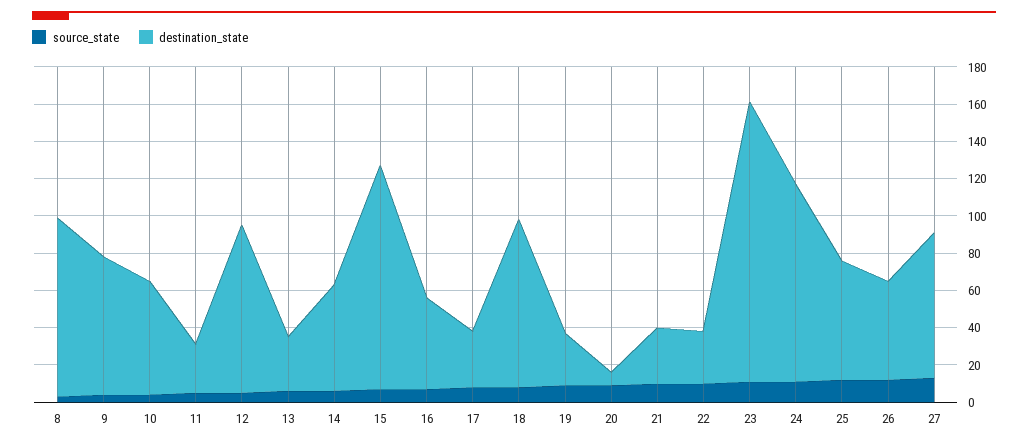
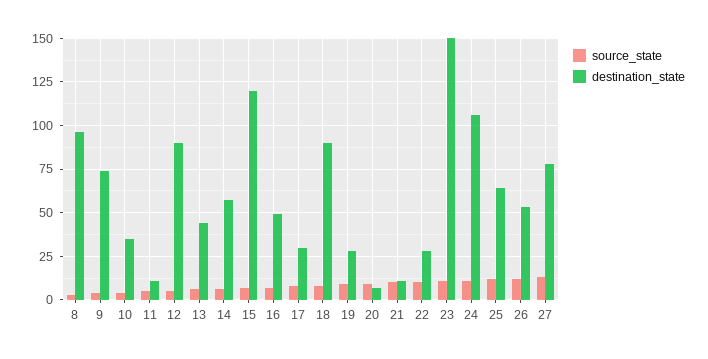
  {
    "source_state": {
      "8": 5,
      "9": 5,
      "10": 5,
      "11": 5,
      "12": 5,
      "13": 5,
      "14": 5,
      "15": 5,
      "16": 5,
      "17": 10,
      "18": 10,
      "19": 10,
      "20": 10,
      "21": 10,
      "22": 10,
      "23": 10,
      "24": 10,
      "25": 10,
      "26": 10,
      "27": 15
    },
    "destination_state": {
      "8": 95,
      "9": 75,
-     "10": 60,
+     "10": 35,
-     "11": 25,
+     "11": 10,
      "12": 90,
-     "13": 30,
+     "13": 45,
      "14": 55,
      "15": 120,
      "16": 50,
      "17": 30,
      "18": 90,
      "19": 30,
      "20": 5,
-     "21": 30,
+     "21": 10,
      "22": 30,
      "23": 150,
      "24": 105,
      "25": 65,
      "26": 55,
      "27": 80
    }
  }

